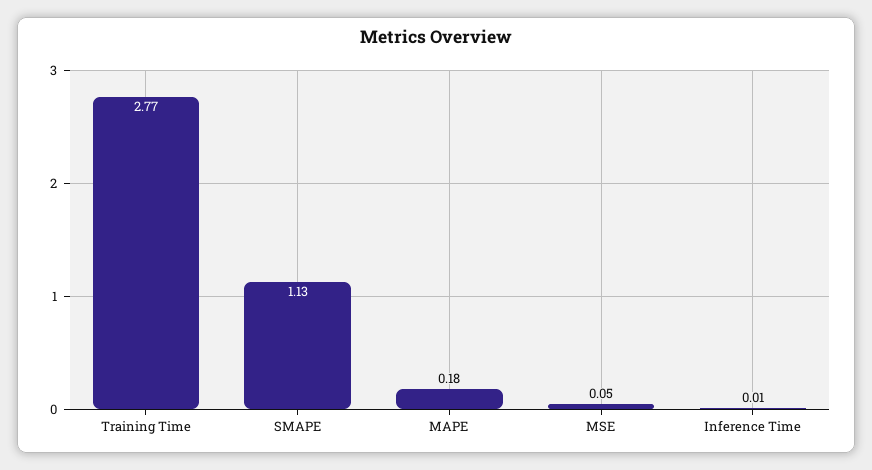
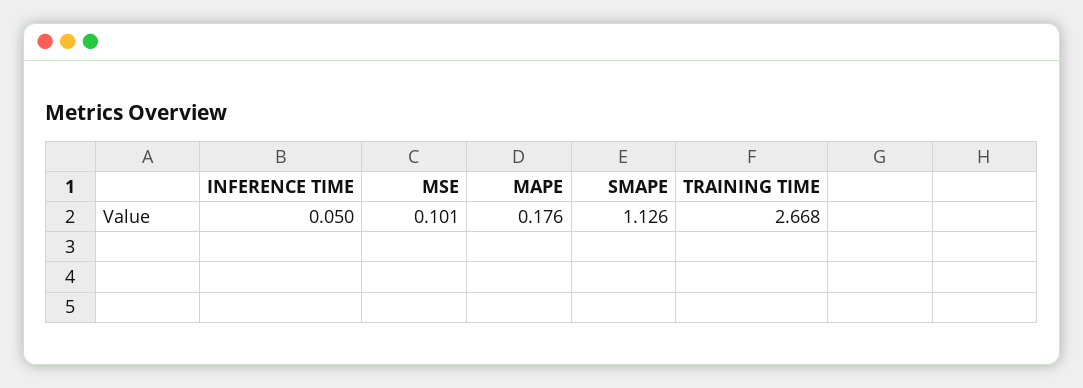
  {
-   "Training Time": 2.77,
+   "Training Time": 2.668,
    "SMAPE": 1.126,
    "MAPE": 0.176,
-   "MSE": 0.05,
+   "MSE": 0.101,
-   "Inference Time": 0.01
+   "Inference Time": 0.05
  }

